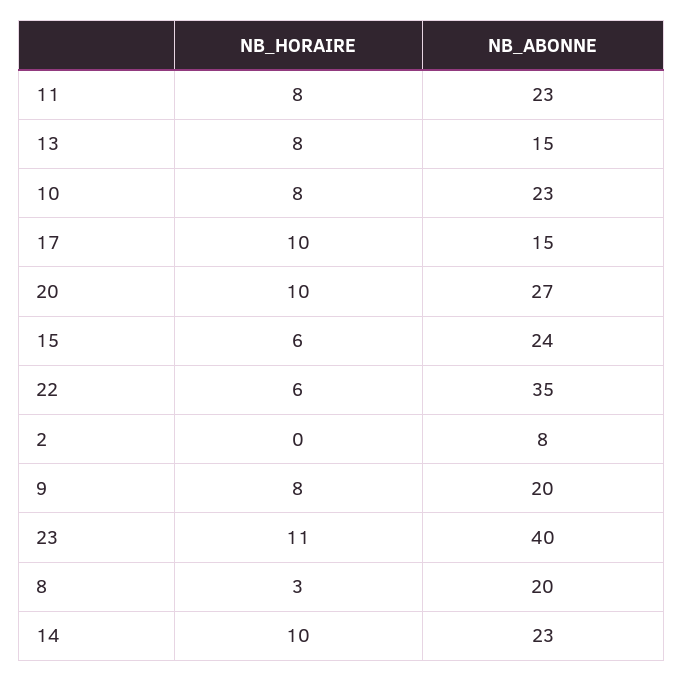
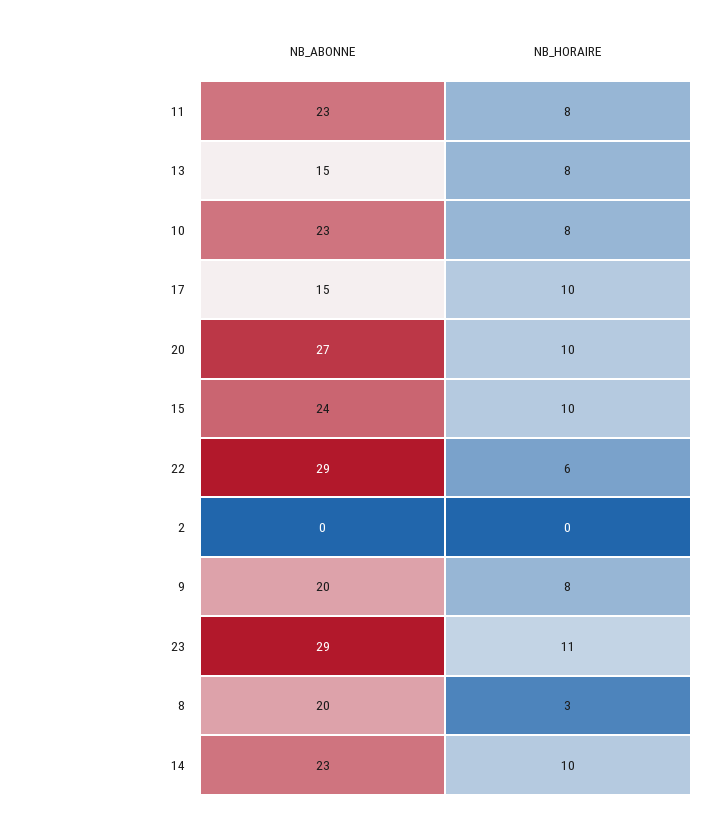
  {
    "NB_HORAIRE": {
      "11": 8,
      "13": 8,
      "10": 8,
      "17": 10,
      "20": 10,
-     "15": 6,
+     "15": 10,
      "22": 6,
      "2": 0,
      "9": 8,
      "23": 11,
      "8": 3,
      "14": 10
    },
    "NB_ABONNE": {
      "11": 23,
      "13": 15,
      "10": 23,
      "17": 15,
      "20": 27,
      "15": 24,
-     "22": 35,
+     "22": 29,
-     "2": 8,
+     "2": 0,
      "9": 20,
-     "23": 40,
+     "23": 29,
      "8": 20,
      "14": 23
    }
  }

